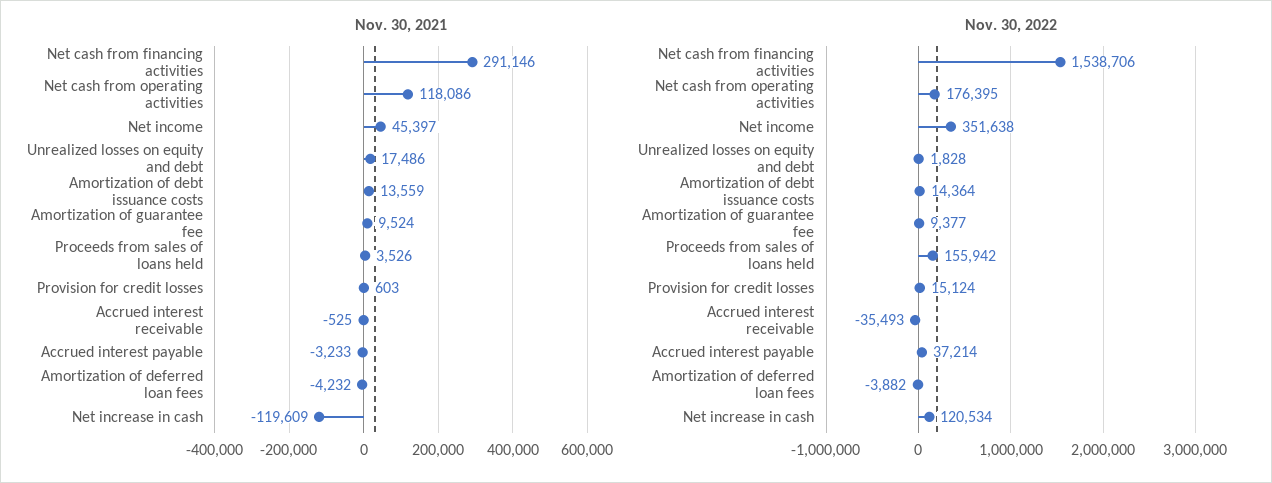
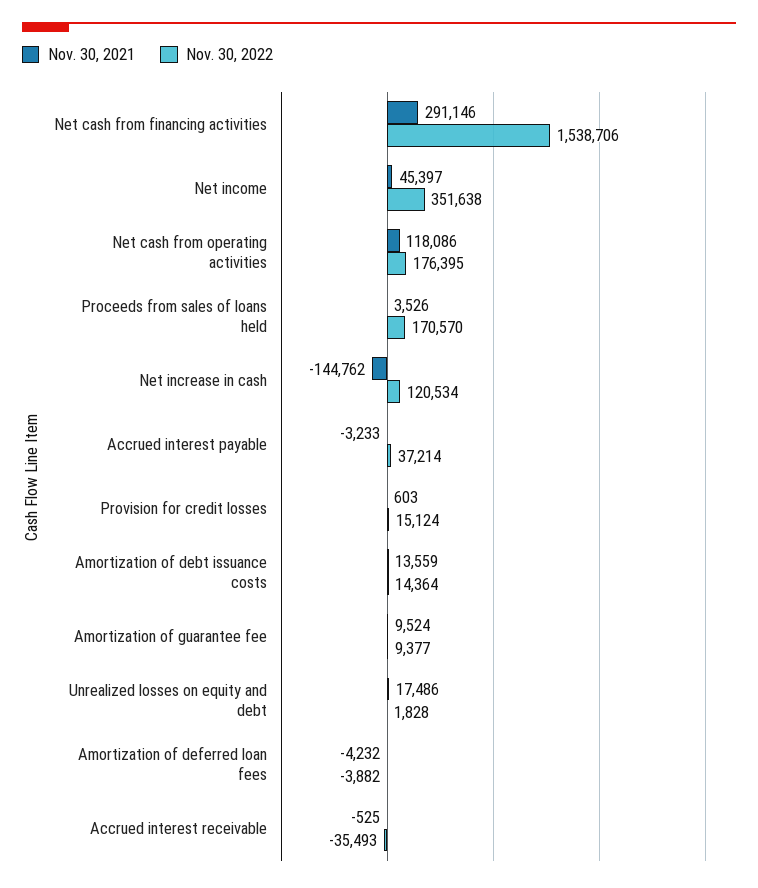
  {
    "Nov. 30, 2021": {
      "Net cash from financing activities": 291146,
      "Net cash from operating activities": 118086,
      "Net income": 45397,
      "Unrealized losses on equity and debt": 17486,
      "Amortization of debt issuance costs": 13559,
      "Amortization of guarantee fee": 9524,
      "Proceeds from sales of loans held": 3526,
      "Provision for credit losses": 603,
      "Accrued interest receivable": -525,
      "Accrued interest payable": -3233,
      "Amortization of deferred loan fees": -4232,
-     "Net increase in cash": -119609
+     "Net increase in cash": -144762
    },
    "Nov. 30, 2022": {
      "Net cash from financing activities": 1538706,
      "Net cash from operating activities": 176395,
      "Net income": 351638,
      "Unrealized losses on equity and debt": 1828,
      "Amortization of debt issuance costs": 14364,
      "Amortization of guarantee fee": 9377,
-     "Proceeds from sales of loans held": 155942,
+     "Proceeds from sales of loans held": 170570,
      "Provision for credit losses": 15124,
      "Accrued interest receivable": -35493,
      "Accrued interest payable": 37214,
      "Amortization of deferred loan fees": -3882,
      "Net increase in cash": 120534
    }
  }

